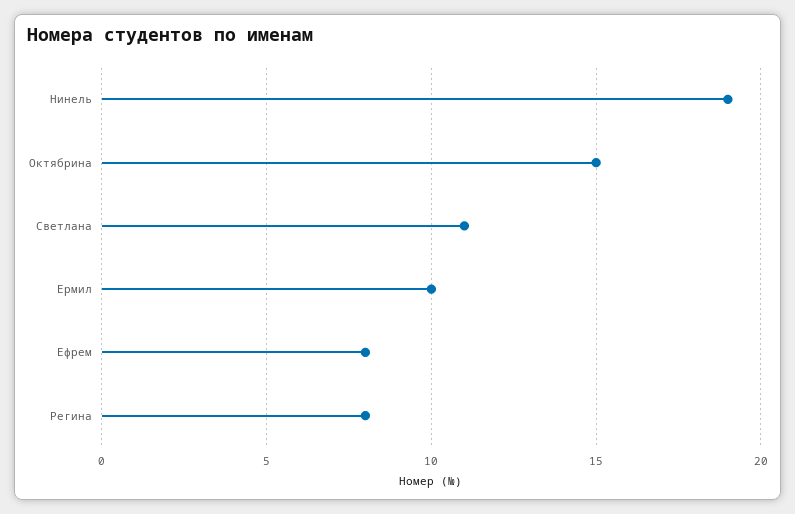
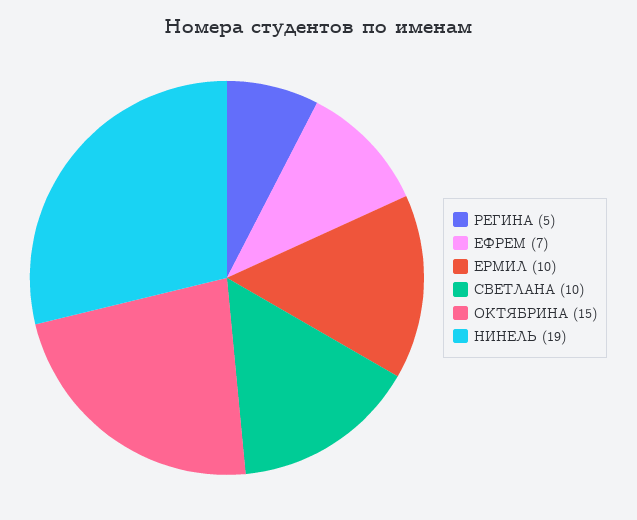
  {
    "Нинель": 19,
    "Октябрина": 15,
-   "Светлана": 11,
+   "Светлана": 10,
    "Ермил": 10,
-   "Ефрем": 8,
+   "Ефрем": 7,
-   "Регина": 8
+   "Регина": 5
  }

